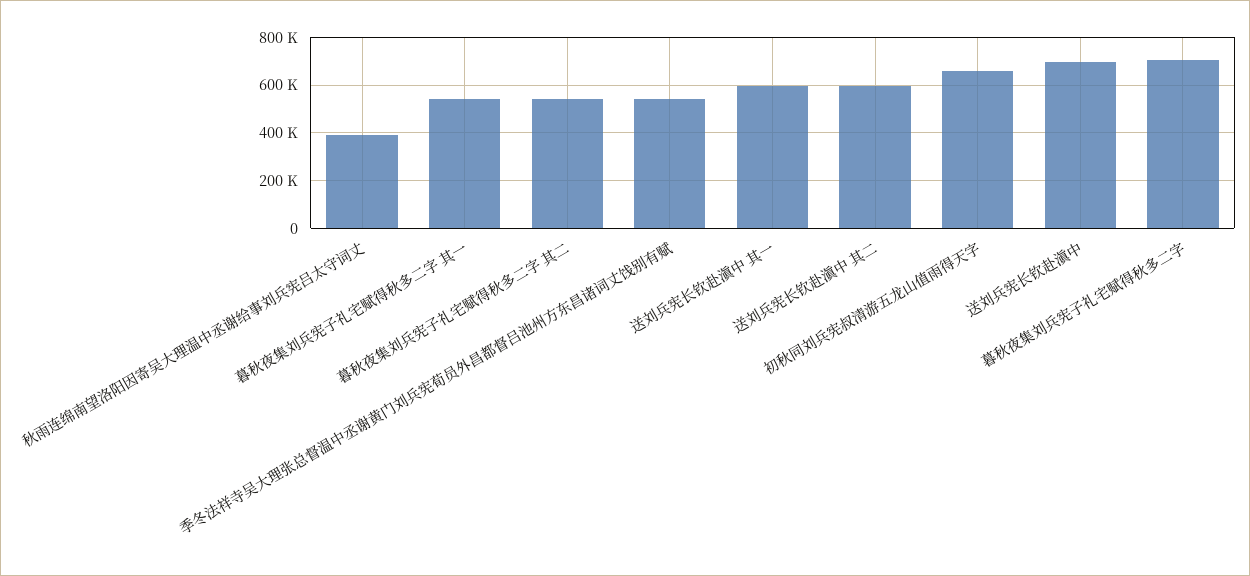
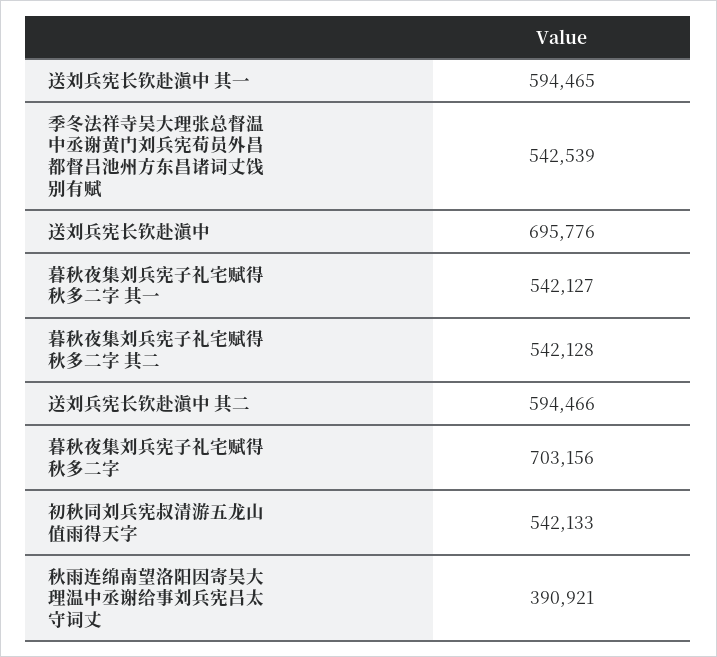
  {
    "秋雨连绵南望洛阳因寄吴大理温中丞谢给事刘兵宪吕太守词丈": 390921,
    "暮秋夜集刘兵宪子礼宅赋得秋多二字 其一": 542127,
    "暮秋夜集刘兵宪子礼宅赋得秋多二字 其二": 542128,
    "季冬法祥寺吴大理张总督温中丞谢黄门刘兵宪荀员外昌都督吕池州方东昌诸词丈饯别有赋": 542539,
    "送刘兵宪长钦赴滇中 其一": 594465,
    "送刘兵宪长钦赴滇中 其二": 594466,
-   "初秋同刘兵宪叔清游五龙山值雨得天字": 650000,
+   "初秋同刘兵宪叔清游五龙山值雨得天字": 542133,
    "送刘兵宪长钦赴滇中": 695776,
    "暮秋夜集刘兵宪子礼宅赋得秋多二字": 703156
  }

